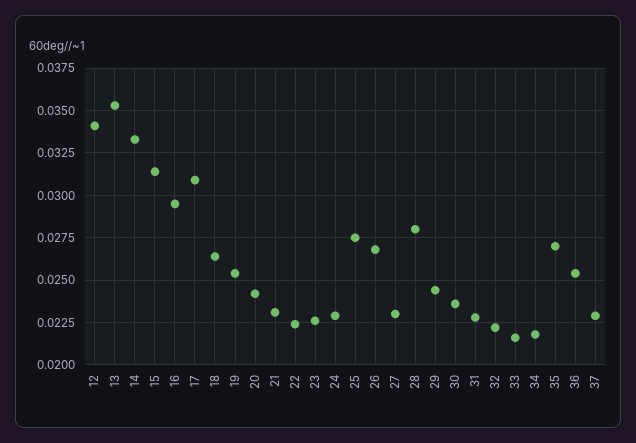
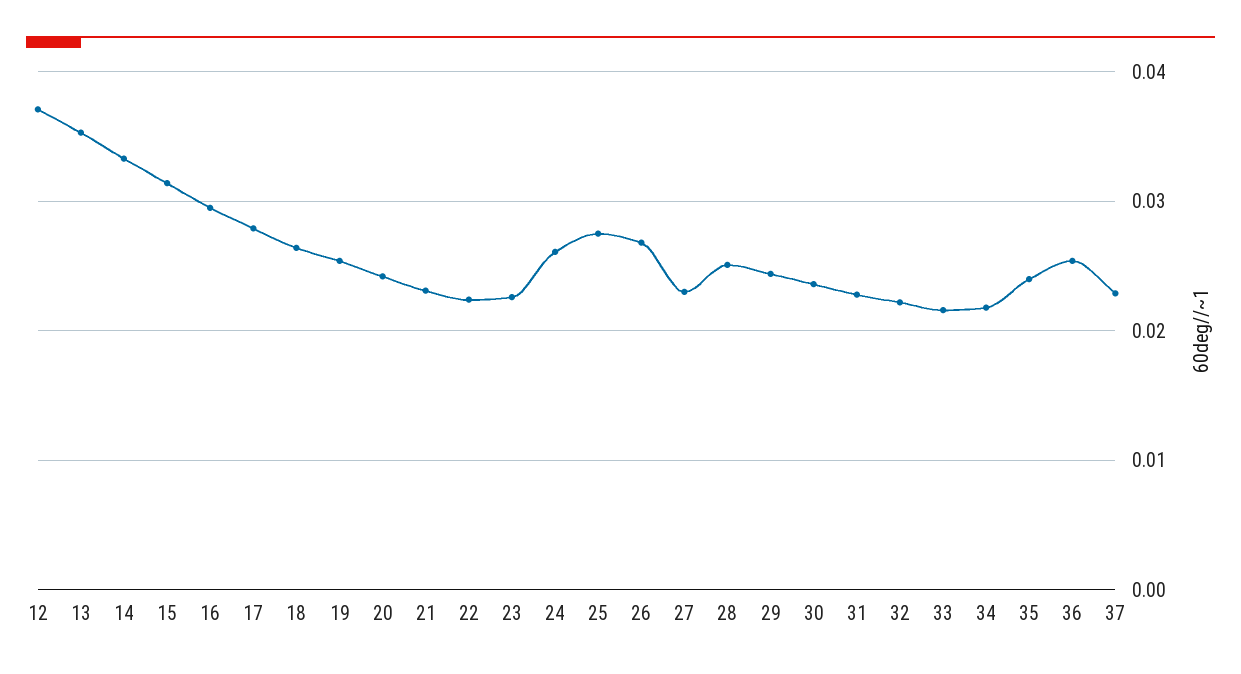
  {
-   "12": 0.034,
+   "12": 0.037,
    "13": 0.0355,
    "14": 0.0335,
    "15": 0.0315,
    "16": 0.0295,
-   "17": 0.031,
+   "17": 0.028,
    "18": 0.0265,
    "19": 0.0255,
    "20": 0.024,
    "21": 0.023,
    "22": 0.0225,
    "23": 0.0225,
-   "24": 0.023,
+   "24": 0.026,
    "25": 0.0275,
    "26": 0.027,
    "27": 0.023,
-   "28": 0.028,
+   "28": 0.025,
    "29": 0.0245,
    "30": 0.0235,
    "31": 0.023,
    "32": 0.022,
    "33": 0.0215,
    "34": 0.022,
-   "35": 0.027,
+   "35": 0.024,
    "36": 0.0255,
    "37": 0.023
  }

